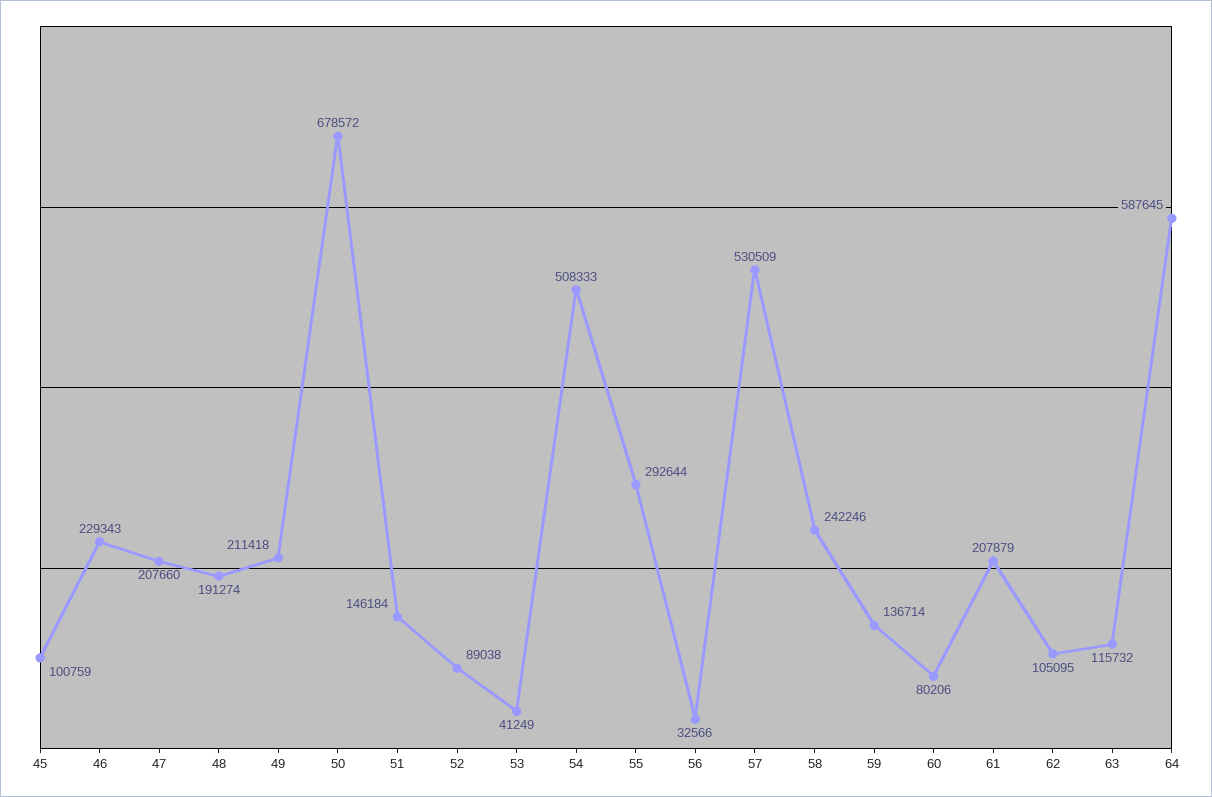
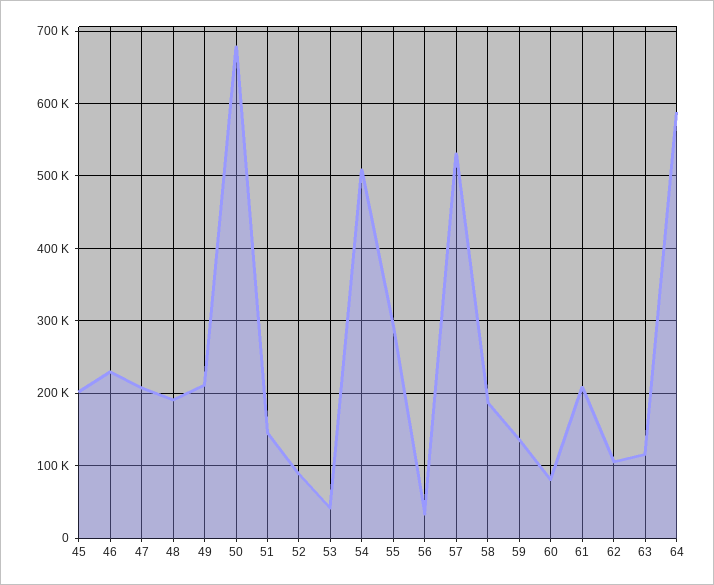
  {
-   "45": 100759,
+   "45": 200000,
    "46": 229343,
    "47": 207660,
    "48": 191274,
    "49": 211418,
    "50": 678572,
    "51": 146184,
    "52": 89038,
    "53": 41249,
    "54": 508333,
    "55": 292644,
    "56": 32566,
    "57": 530509,
-   "58": 242246,
+   "58": 190000,
    "59": 136714,
    "60": 80206,
    "61": 207879,
    "62": 105095,
    "63": 115732,
    "64": 587645
  }

